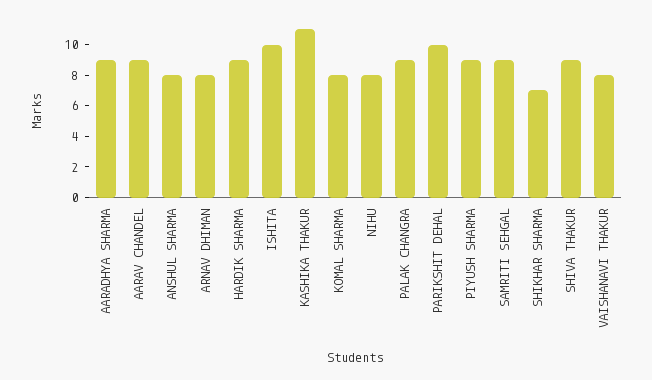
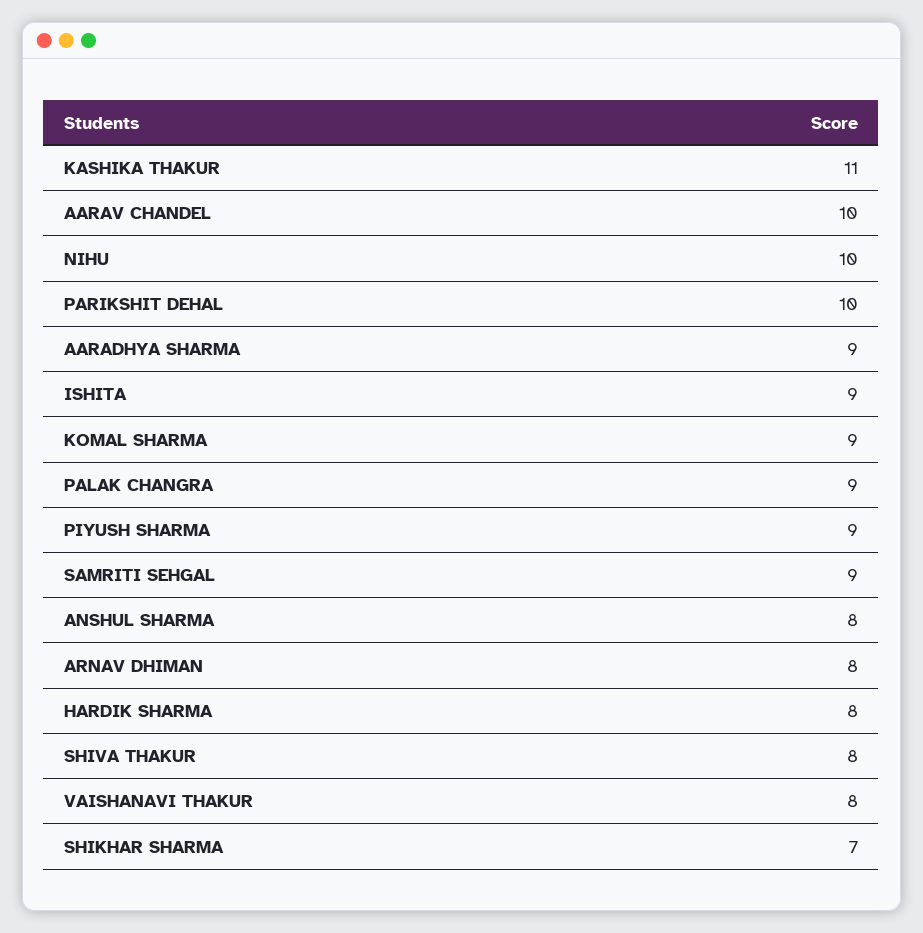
  {
    "AARADHYA SHARMA": 9,
-   "AARAV CHANDEL": 9,
+   "AARAV CHANDEL": 10,
    "ANSHUL SHARMA": 8,
    "ARNAV DHIMAN": 8,
-   "HARDIK SHARMA": 9,
+   "HARDIK SHARMA": 8,
-   "ISHITA": 10,
+   "ISHITA": 9,
    "KASHIKA THAKUR": 11,
-   "KOMAL SHARMA": 8,
+   "KOMAL SHARMA": 9,
-   "NIHU": 8,
+   "NIHU": 10,
    "PALAK CHANGRA": 9,
    "PARIKSHIT DEHAL": 10,
    "PIYUSH SHARMA": 9,
    "SAMRITI SEHGAL": 9,
    "SHIKHAR SHARMA": 7,
-   "SHIVA THAKUR": 9,
+   "SHIVA THAKUR": 8,
    "VAISHANAVI THAKUR": 8
  }

